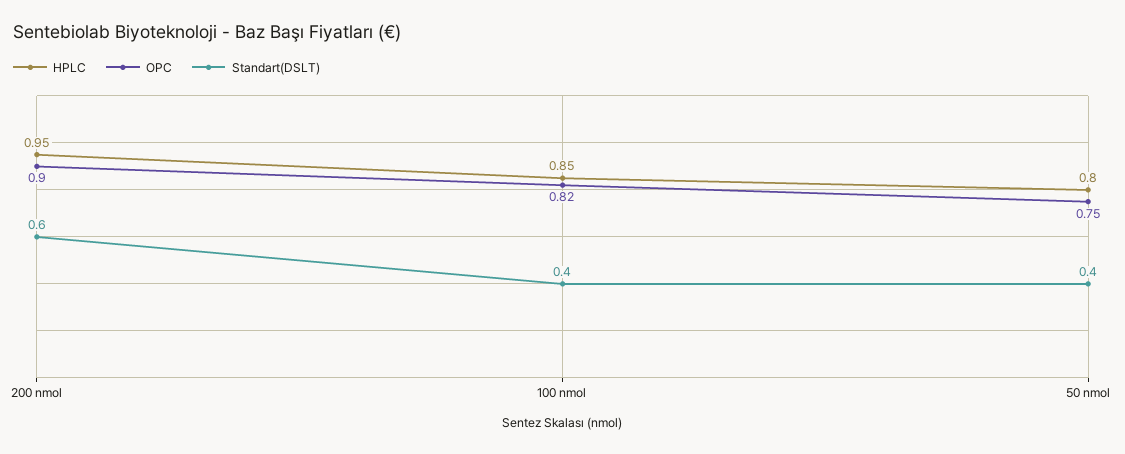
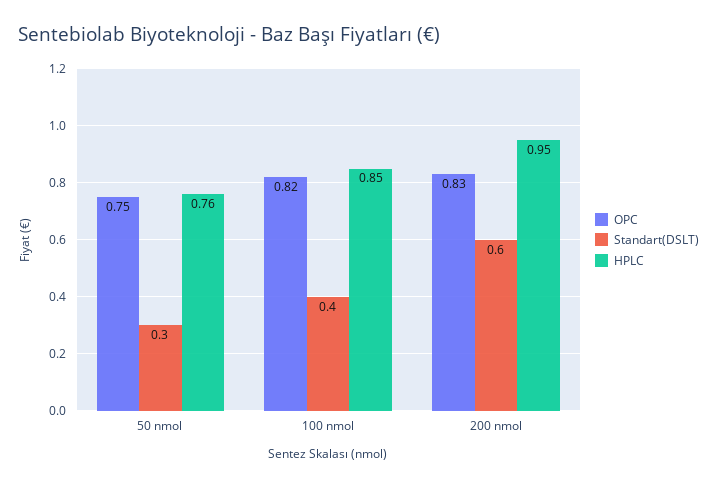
  {
    "HPLC": {
      "200 nmol": 0.95,
      "100 nmol": 0.85,
-     "50 nmol": 0.8
+     "50 nmol": 0.76
    },
    "OPC": {
-     "200 nmol": 0.9,
+     "200 nmol": 0.83,
      "100 nmol": 0.82,
      "50 nmol": 0.75
    },
    "Standart(DSLT)": {
      "200 nmol": 0.6,
      "100 nmol": 0.4,
-     "50 nmol": 0.4
+     "50 nmol": 0.3
    }
  }

